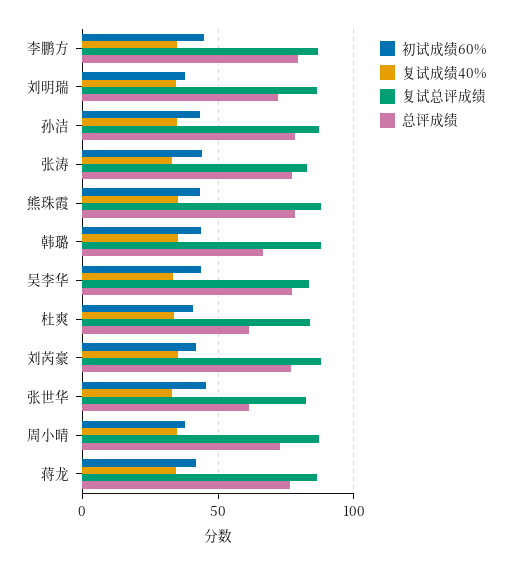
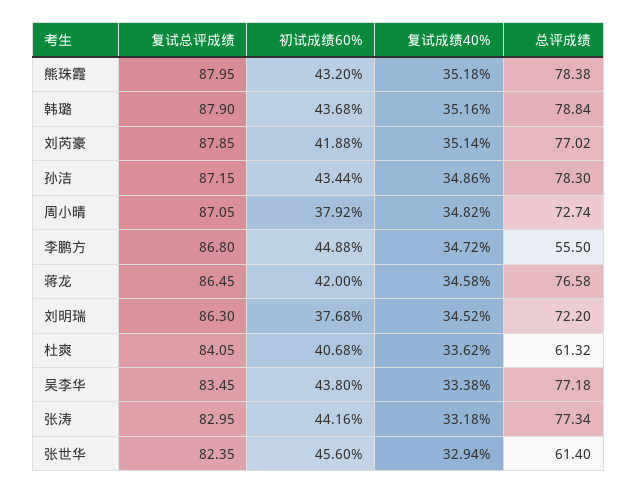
  {
    "初试成绩60%": {
      "李鹏方": 44.88,
      "刘明瑞": 37.68,
      "孙洁": 43.44,
      "张涛": 44.16,
      "熊珠霞": 43.2,
      "韩璐": 43.68,
      "吴李华": 43.8,
      "杜爽": 40.68,
      "刘芮豪": 41.88,
      "张世华": 45.6,
      "周小晴": 37.92,
      "蒋龙": 42
    },
    "复试成绩40%": {
      "李鹏方": 34.72,
      "刘明瑞": 34.52,
      "孙洁": 34.86,
      "张涛": 33.18,
      "熊珠霞": 35.18,
      "韩璐": 35.16,
      "吴李华": 33.38,
      "杜爽": 33.62,
      "刘芮豪": 35.14,
      "张世华": 32.94,
      "周小晴": 34.82,
      "蒋龙": 34.58
    },
    "复试总评成绩": {
      "李鹏方": 86.8,
      "刘明瑞": 86.3,
      "孙洁": 87.15,
      "张涛": 82.95,
      "熊珠霞": 87.95,
      "韩璐": 87.9,
      "吴李华": 83.45,
      "杜爽": 84.05,
      "刘芮豪": 87.85,
      "张世华": 82.35,
      "周小晴": 87.05,
      "蒋龙": 86.45
    },
    "总评成绩": {
-     "李鹏方": 80,
+     "李鹏方": 55.5,
      "刘明瑞": 72.2,
      "孙洁": 78.3,
      "张涛": 77.34,
      "熊珠霞": 78.38,
-     "韩璐": 65,
+     "韩璐": 78.84,
      "吴李华": 77.18,
      "杜爽": 61.32,
      "刘芮豪": 77.02,
      "张世华": 61.4,
      "周小晴": 72.74,
      "蒋龙": 76.58
    }
  }

